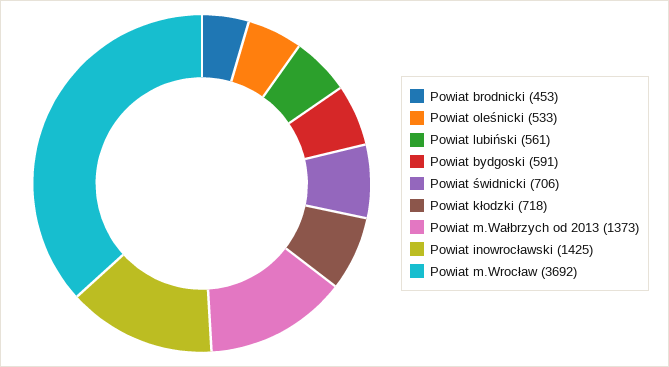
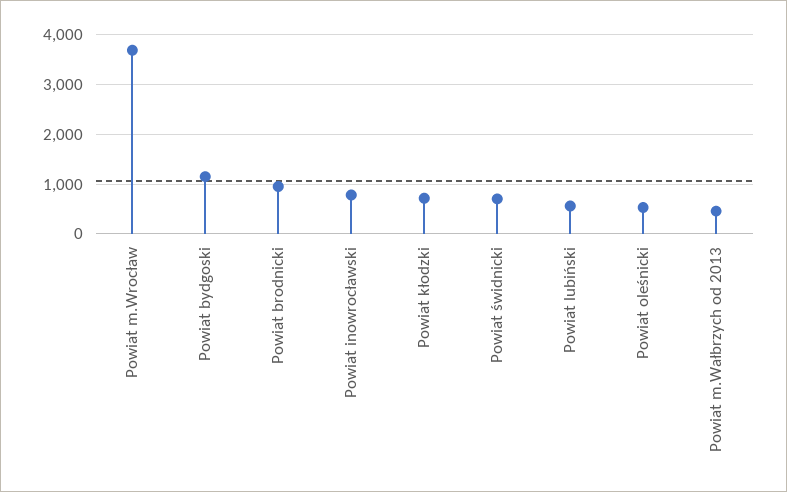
  {
-   "Powiat brodnicki": 453,
+   "Powiat brodnicki": 1000,
    "Powiat oleśnicki": 533,
    "Powiat lubiński": 561,
-   "Powiat bydgoski": 591,
+   "Powiat bydgoski": 1200,
    "Powiat świdnicki": 706,
    "Powiat kłodzki": 718,
-   "Powiat m.Wałbrzych od 2013": 1373,
+   "Powiat m.Wałbrzych od 2013": 400,
-   "Powiat inowrocławski": 1425,
+   "Powiat inowrocławski": 800,
    "Powiat m.Wrocław": 3692
  }

